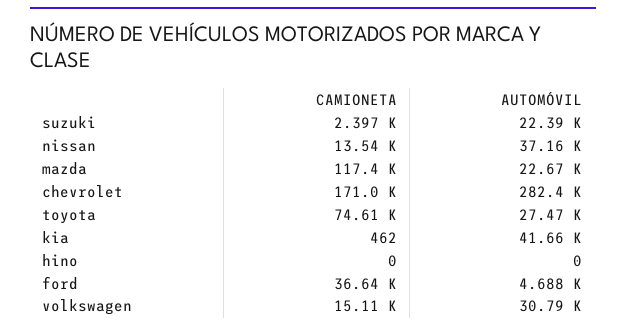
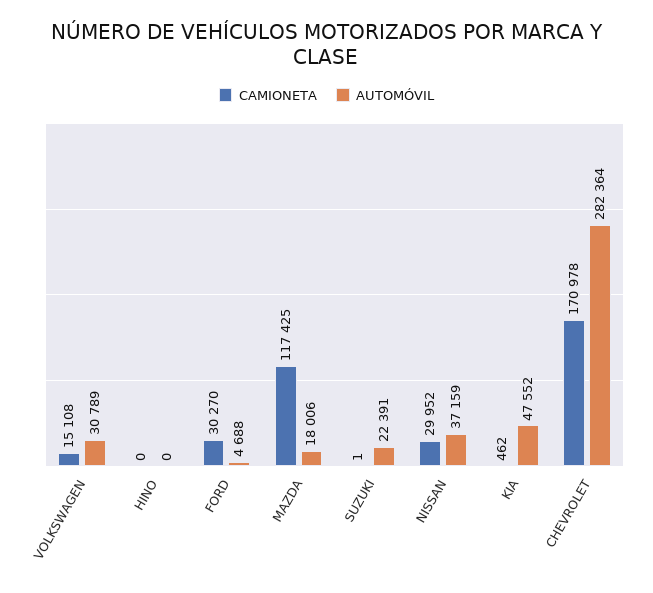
  {
    "CAMIONETA": {
-     "suzuki": 2397,
+     "suzuki": 1,
-     "nissan": 13540,
+     "nissan": 29952,
      "mazda": 117425,
      "chevrolet": 170978,
-     "toyota": 74610,
      "kia": 462,
      "hino": 0,
-     "ford": 36640,
+     "ford": 30270,
      "volkswagen": 15108
    },
    "AUTOMÓVIL": {
      "suzuki": 22391,
      "nissan": 37159,
-     "mazda": 22670,
+     "mazda": 18006,
      "chevrolet": 282364,
-     "toyota": 27470,
-     "kia": 41660,
+     "kia": 47552,
      "hino": 0,
      "ford": 4688,
      "volkswagen": 30789
    }
  }

